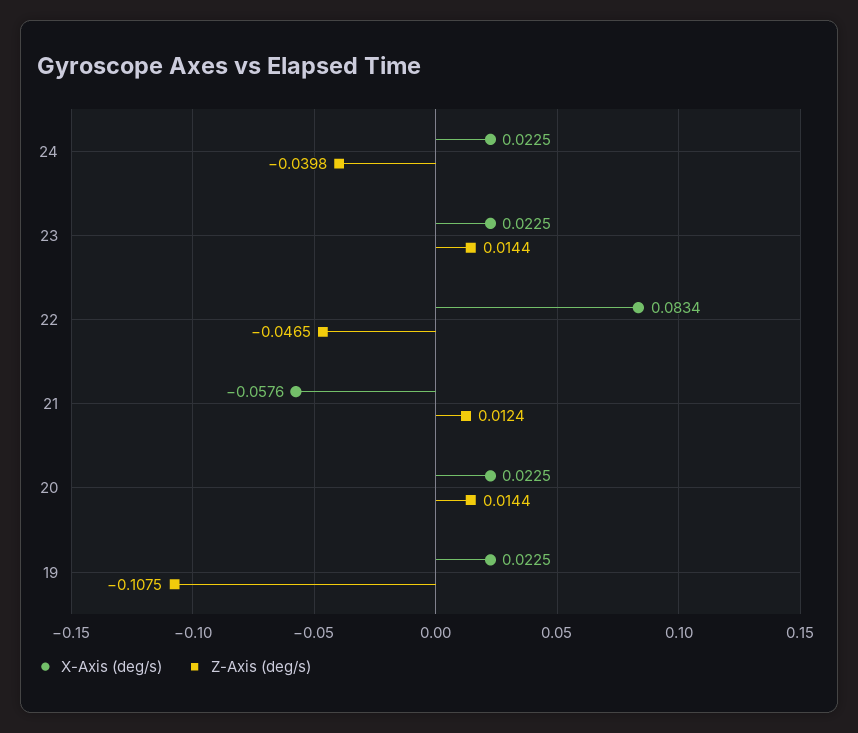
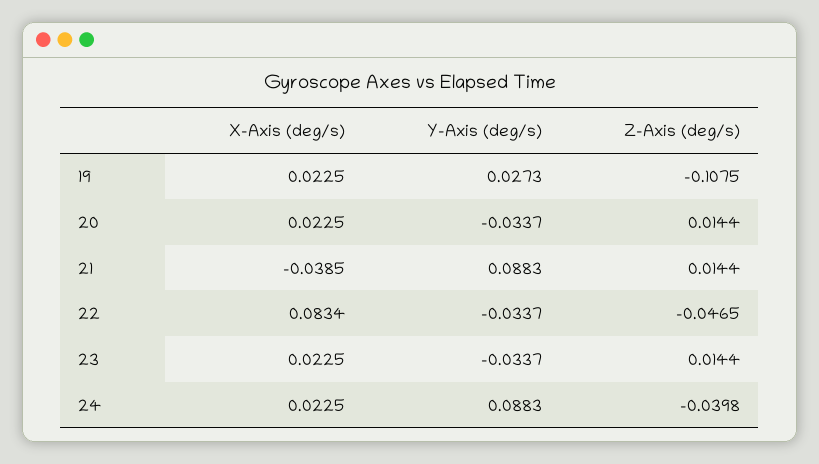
  {
    "X-Axis (deg/s)": {
      "24": 0.0225,
      "23": 0.0225,
      "22": 0.0834,
-     "21": -0.0576,
+     "21": -0.0385,
      "20": 0.0225,
      "19": 0.0225
    },
    "Z-Axis (deg/s)": {
      "24": -0.0398,
      "23": 0.0144,
      "22": -0.0465,
-     "21": 0.0124,
+     "21": 0.0144,
      "20": 0.0144,
      "19": -0.1075
-   }
+   },
+   "Y-Axis (deg/s)": {
+     "19": 0.0273,
+     "20": -0.0337,
+     "21": 0.0883,
+     "22": -0.0337,
+     "23": -0.0337,
+     "24": 0.0883
+   }
  }

